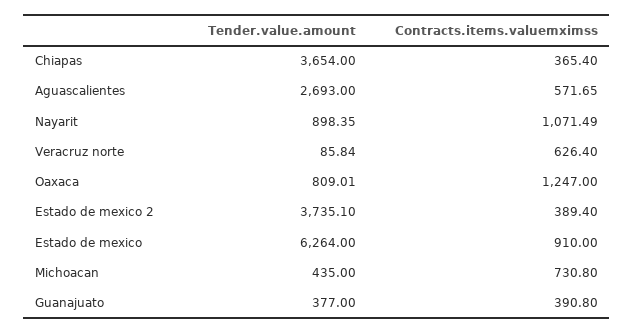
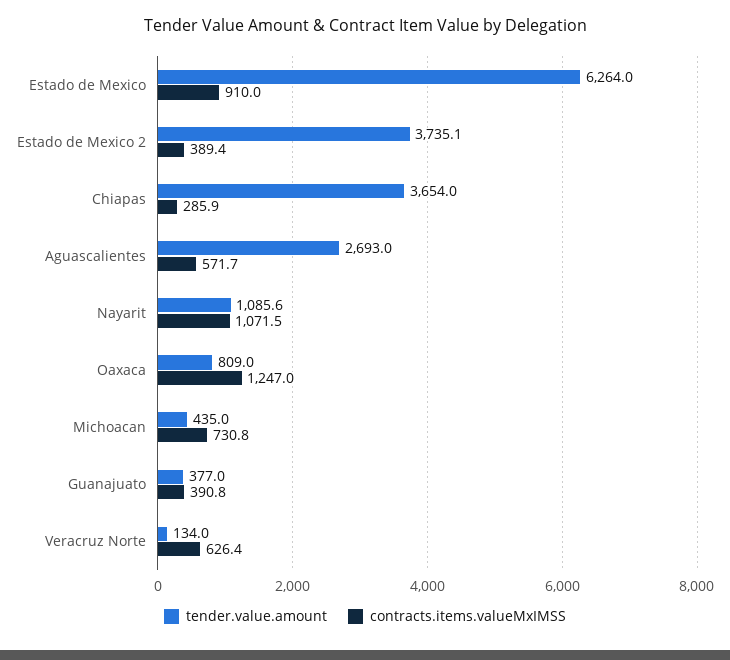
  {
    "Tender.value.amount": {
      "Chiapas": 3654,
      "Aguascalientes": 2693,
-     "Nayarit": 898.35,
+     "Nayarit": 1085.6,
-     "Veracruz norte": 85.84,
+     "Veracruz norte": 134,
      "Oaxaca": 809.01,
      "Estado de mexico 2": 3735.1,
      "Estado de mexico": 6264,
      "Michoacan": 435,
      "Guanajuato": 377
    },
    "Contracts.items.valuemximss": {
-     "Chiapas": 365.4,
+     "Chiapas": 285.9,
      "Aguascalientes": 571.65,
      "Nayarit": 1071.49,
      "Veracruz norte": 626.4,
      "Oaxaca": 1247,
      "Estado de mexico 2": 389.4,
      "Estado de mexico": 910,
      "Michoacan": 730.8,
      "Guanajuato": 390.8
    }
  }

